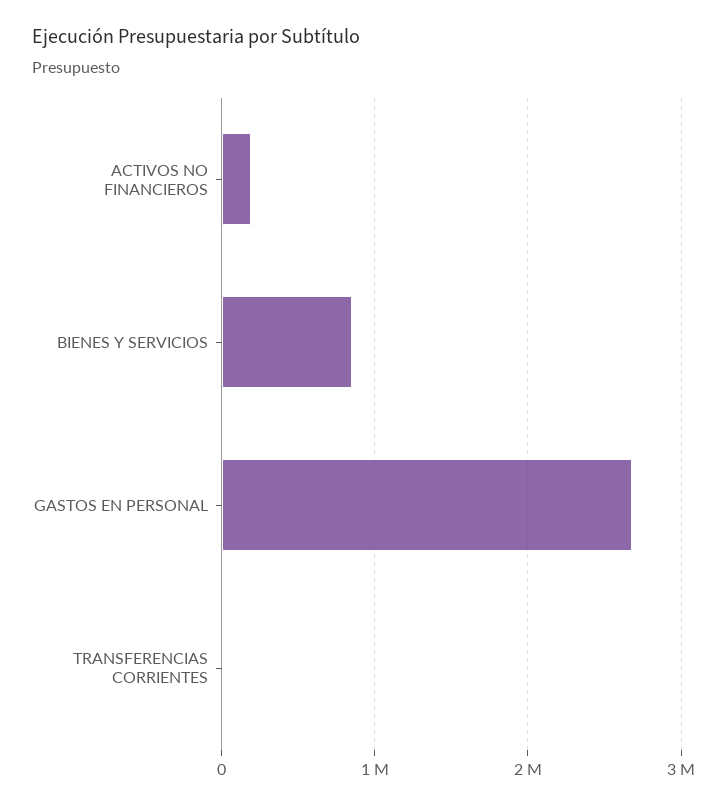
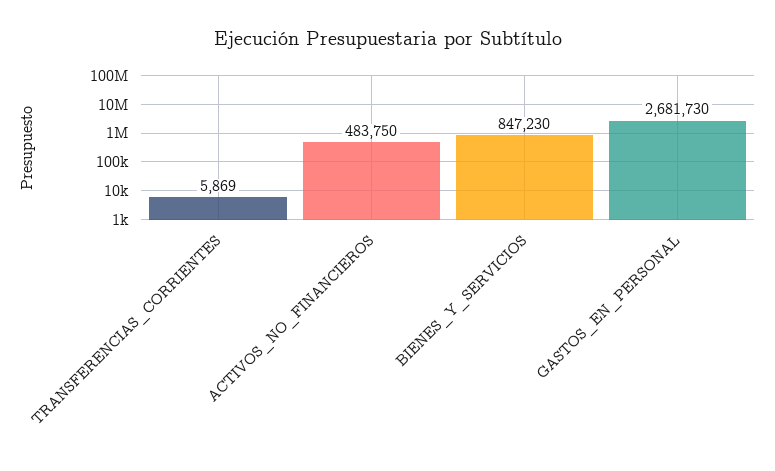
  {
-   "ACTIVOS NO FINANCIEROS": 200000,
+   "ACTIVOS NO FINANCIEROS": 483750,
    "BIENES Y SERVICIOS": 847230,
    "GASTOS EN PERSONAL": 2681730,
    "TRANSFERENCIAS CORRIENTES": 5869
  }

